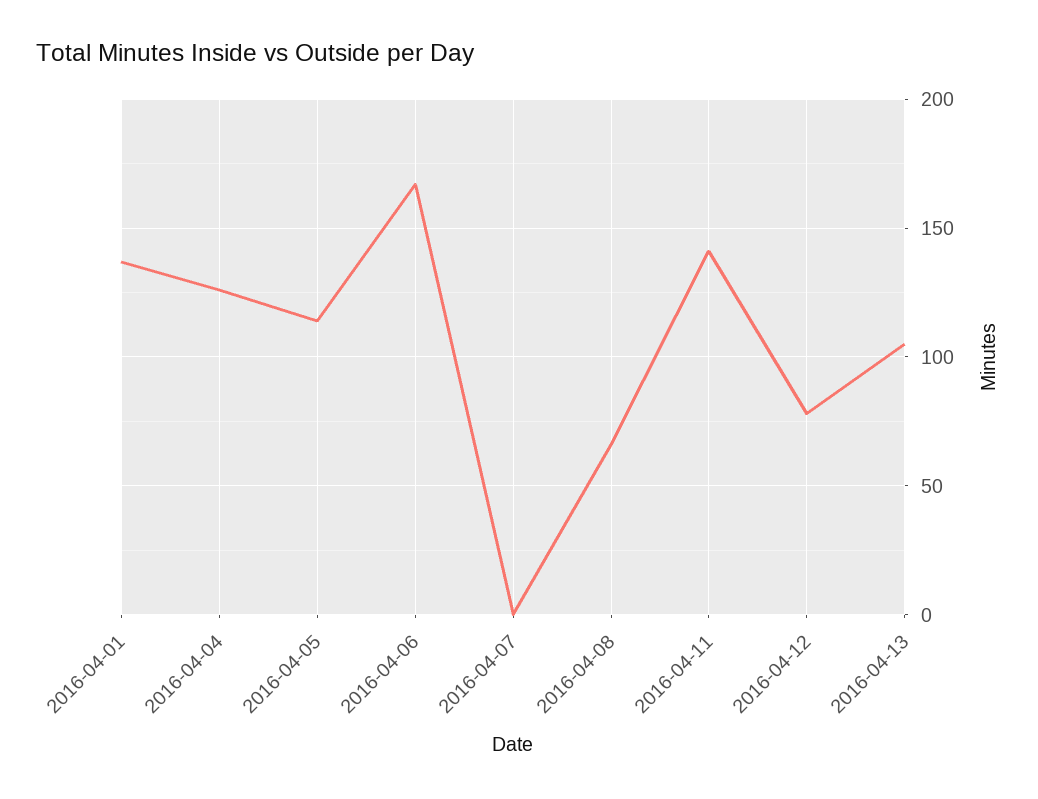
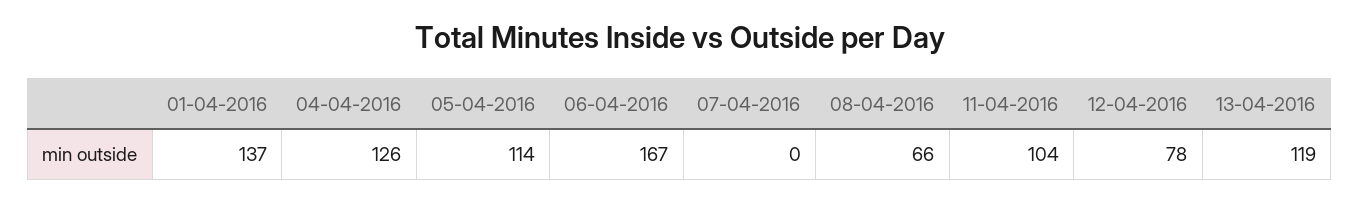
  {
    "2016-04-01": 137,
    "2016-04-04": 126,
    "2016-04-05": 114,
    "2016-04-06": 167,
    "2016-04-07": 0,
    "2016-04-08": 66,
-   "2016-04-11": 140,
+   "2016-04-11": 104,
    "2016-04-12": 78,
-   "2016-04-13": 105
+   "2016-04-13": 119
  }

